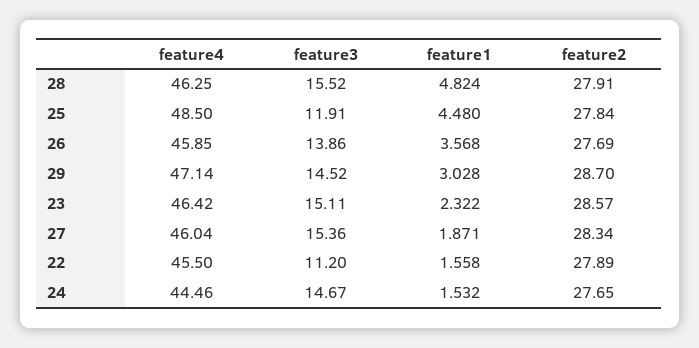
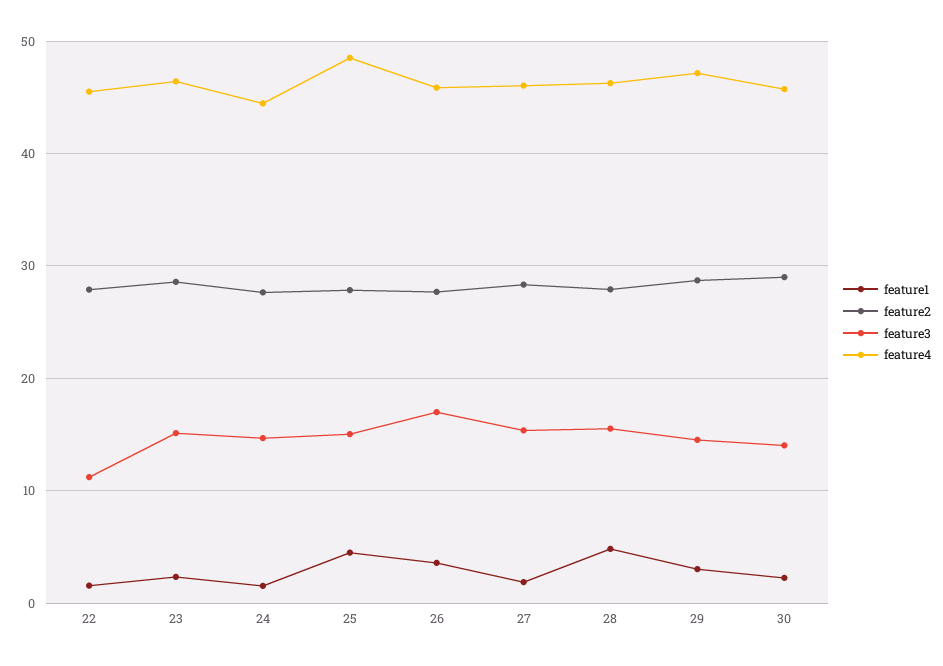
  {
    "feature4": {
      "28": 46.25,
      "25": 48.5,
      "26": 45.85,
      "29": 47.14,
      "23": 46.42,
      "27": 46.04,
      "22": 45.5,
-     "24": 44.46
+     "24": 44.46,
+     "30": 46
    },
    "feature3": {
      "28": 15.52,
-     "25": 11.91,
+     "25": 15,
-     "26": 13.86,
+     "26": 17,
      "29": 14.52,
      "23": 15.11,
      "27": 15.36,
      "22": 11.2,
-     "24": 14.67
+     "24": 14.67,
+     "30": 14
    },
    "feature1": {
      "28": 4.824,
      "25": 4.48,
      "26": 3.568,
      "29": 3.028,
      "23": 2.322,
      "27": 1.871,
      "22": 1.558,
-     "24": 1.532
+     "24": 1.532,
+     "30": 2
    },
    "feature2": {
      "28": 27.91,
      "25": 27.84,
      "26": 27.69,
      "29": 28.7,
      "23": 28.57,
      "27": 28.34,
      "22": 27.89,
-     "24": 27.65
+     "24": 27.65,
+     "30": 29
    }
  }

